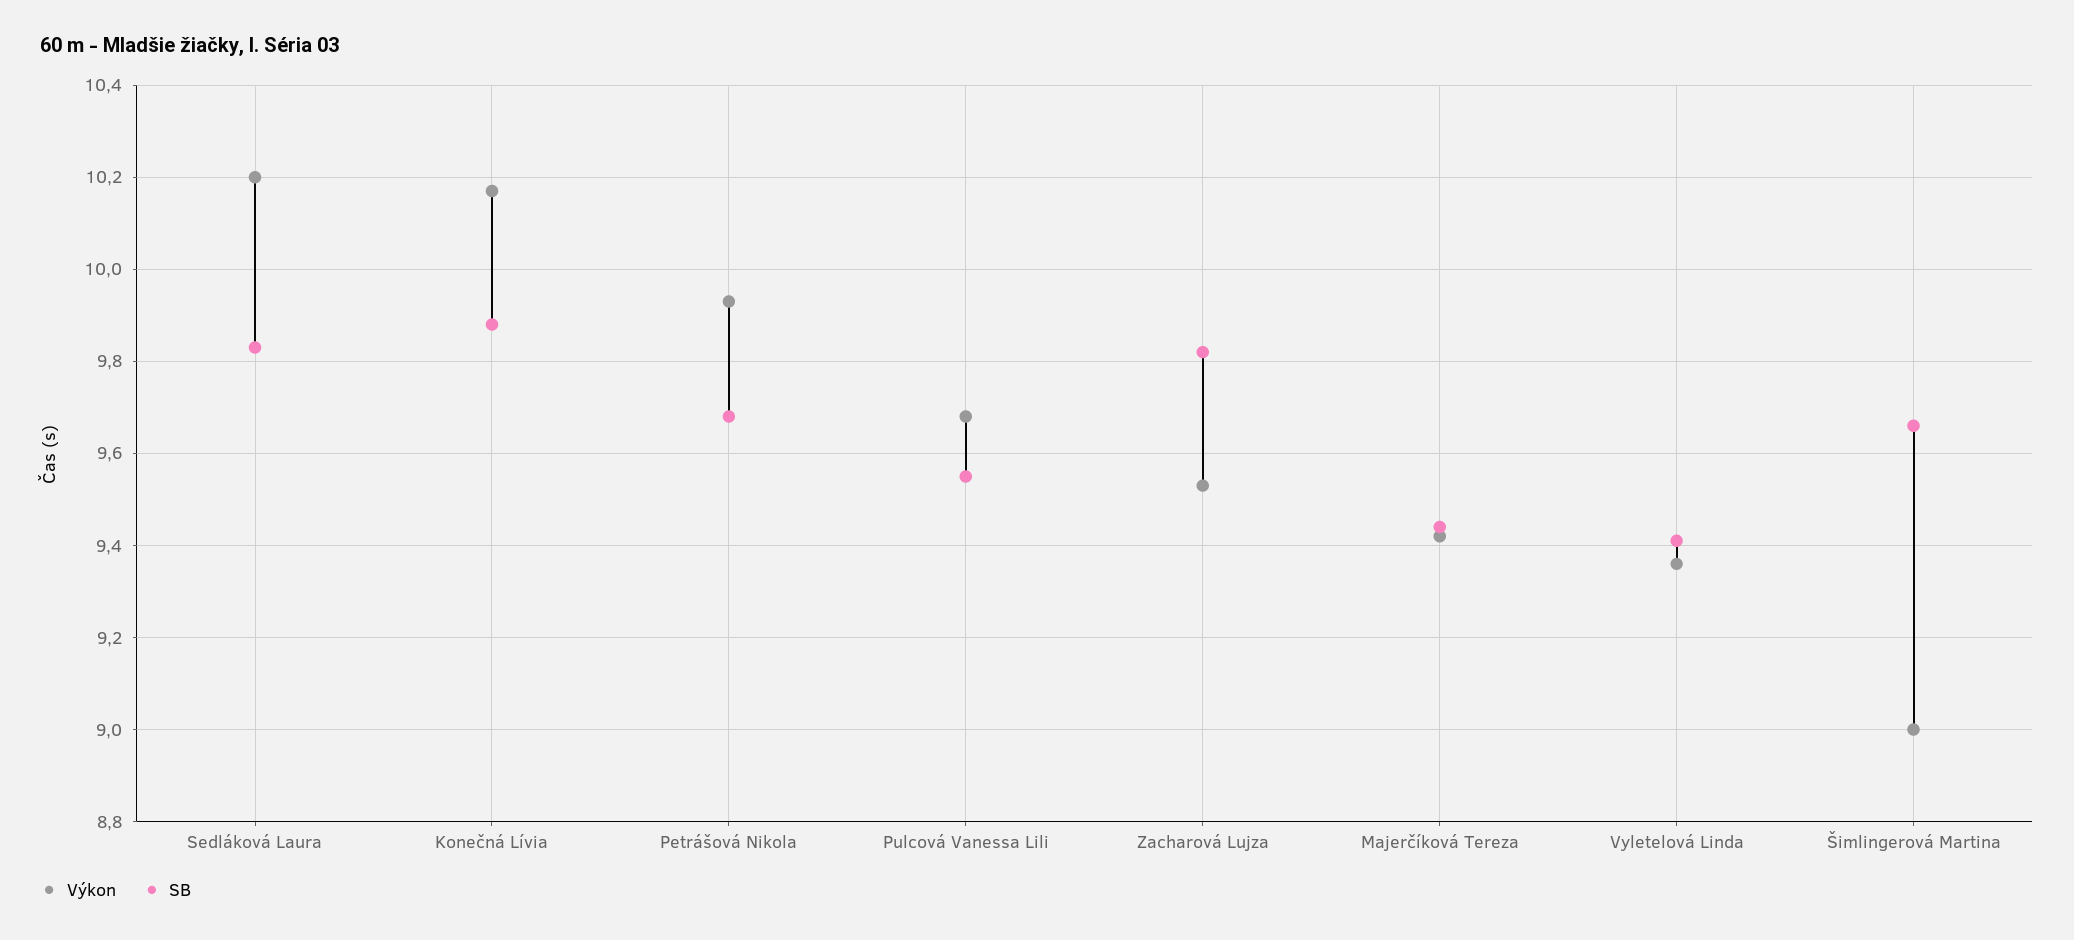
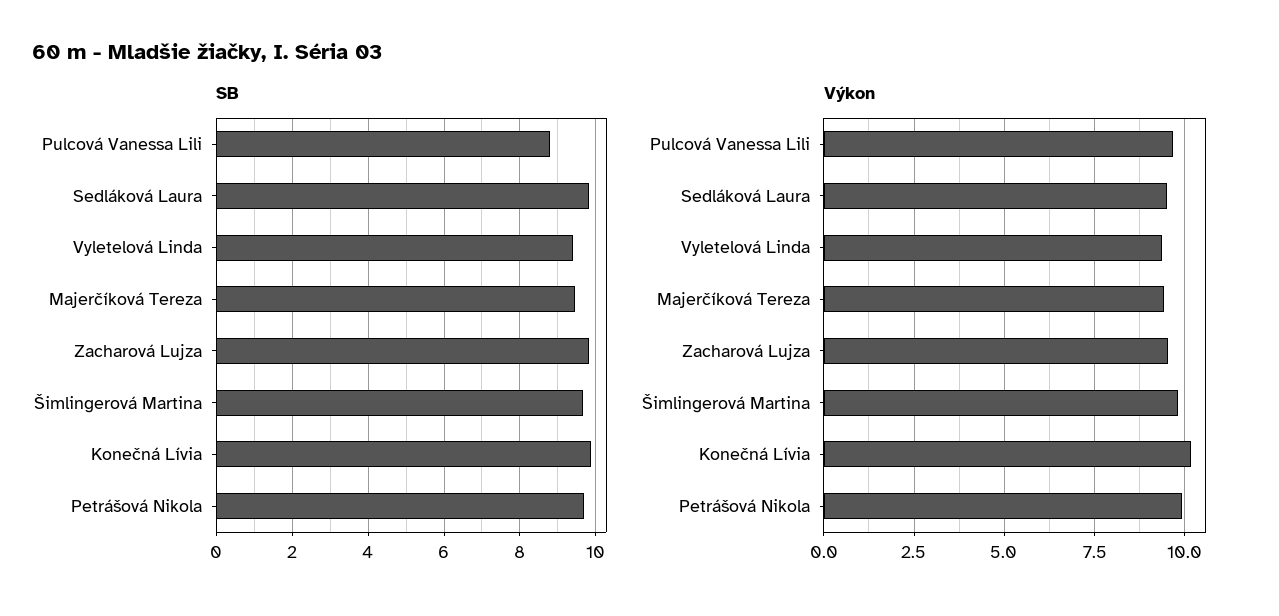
  {
    "Výkon": {
-     "Sedláková Laura": 10.2,
+     "Sedláková Laura": 9.5,
      "Konečná Lívia": 10.15,
      "Petrášová Nikola": 9.95,
      "Pulcová Vanessa Lili": 9.7,
      "Zacharová Lujza": 9.55,
      "Majerčíková Tereza": 9.4,
      "Vyletelová Linda": 9.35,
-     "Šimlingerová Martina": 9
+     "Šimlingerová Martina": 9.75
    },
    "SB": {
      "Sedláková Laura": 9.85,
      "Konečná Lívia": 9.9,
      "Petrášová Nikola": 9.7,
-     "Pulcová Vanessa Lili": 9.55,
+     "Pulcová Vanessa Lili": 8.8,
      "Zacharová Lujza": 9.8,
      "Majerčíková Tereza": 9.45,
      "Vyletelová Linda": 9.4,
      "Šimlingerová Martina": 9.65
    }
  }

